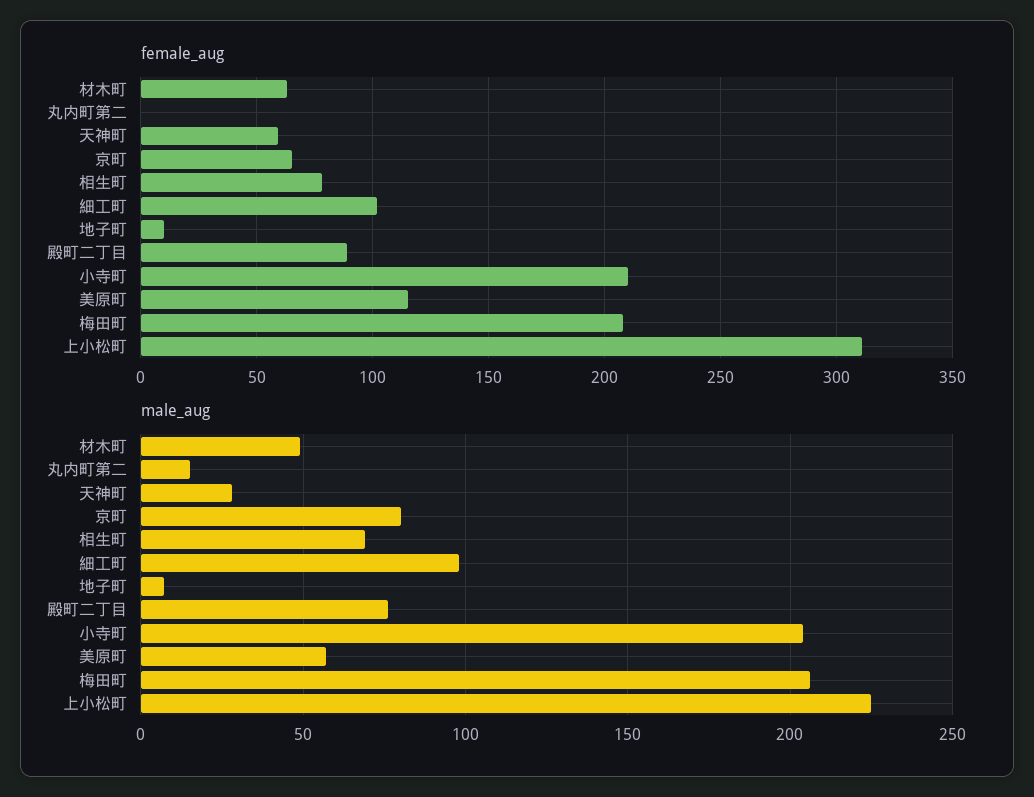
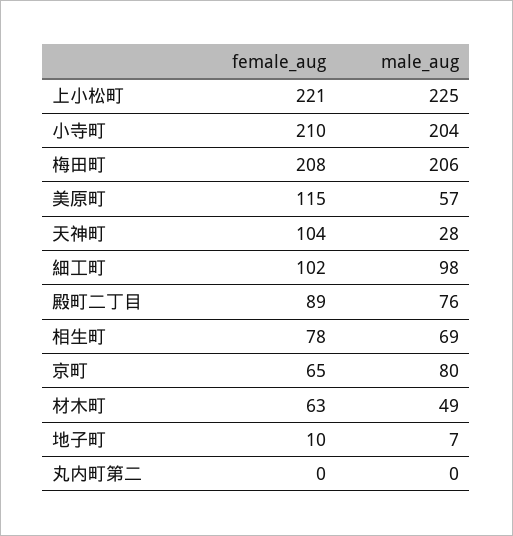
  {
    "female_aug": {
      "材木町": 63,
      "丸内町第二": 0,
-     "天神町": 60,
+     "天神町": 104,
      "京町": 65,
      "相生町": 78,
      "細工町": 102,
      "地子町": 10,
      "殿町二丁目": 89,
      "小寺町": 210,
      "美原町": 115,
      "梅田町": 208,
-     "上小松町": 310
+     "上小松町": 221
    },
    "male_aug": {
      "材木町": 49,
-     "丸内町第二": 15,
+     "丸内町第二": 0,
      "天神町": 28,
      "京町": 80,
      "相生町": 69,
      "細工町": 98,
      "地子町": 7,
      "殿町二丁目": 76,
      "小寺町": 204,
      "美原町": 57,
      "梅田町": 206,
      "上小松町": 225
    }
  }

